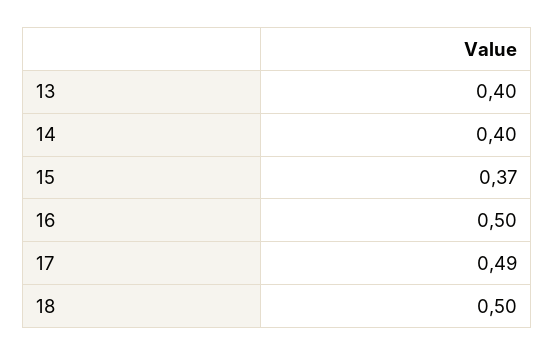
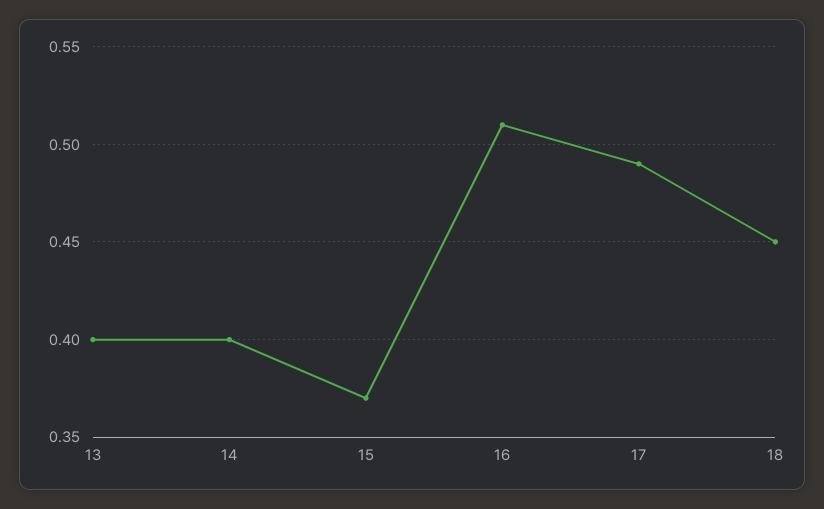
  {
    "13": 0.4,
    "14": 0.4,
    "15": 0.37,
-   "16": 0.5,
+   "16": 0.51,
    "17": 0.49,
-   "18": 0.5
+   "18": 0.45
  }

